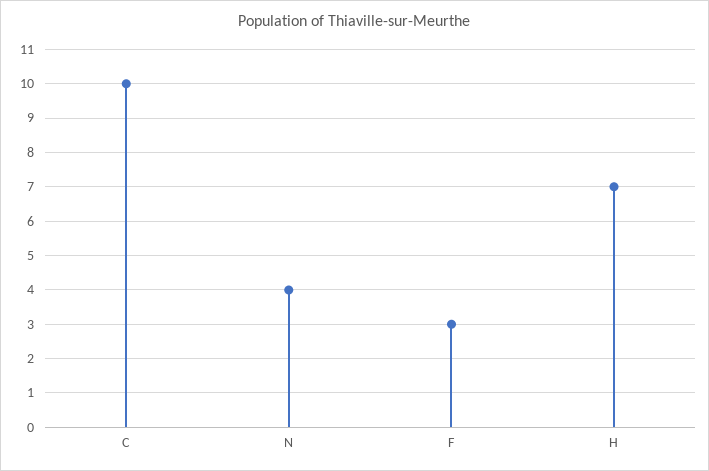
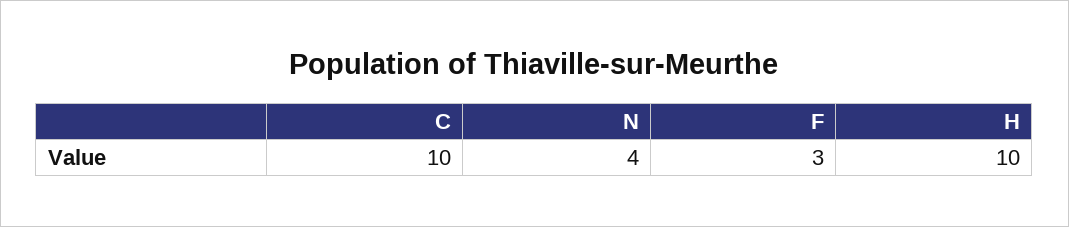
  {
    "C": 10,
    "N": 4,
    "F": 3,
-   "H": 7
+   "H": 10
  }

